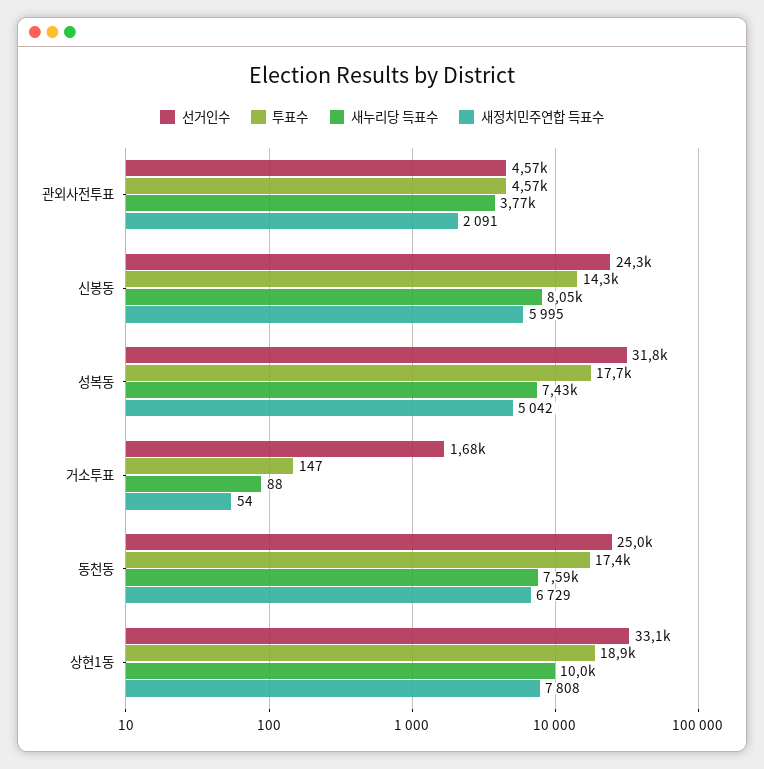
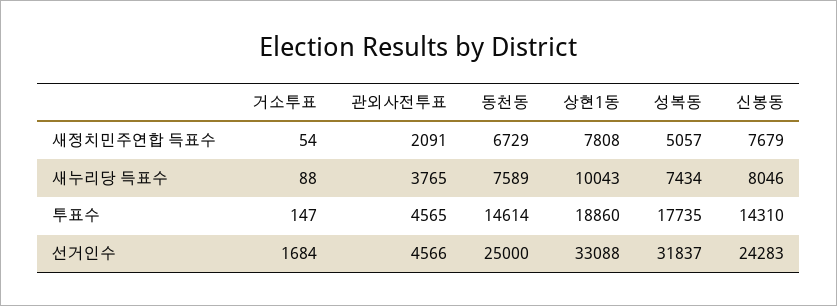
  {
    "선거인수": {
      "관외사전투표": 4566,
      "신봉동": 24283,
      "성복동": 31837,
      "거소투표": 1684,
      "동천동": 25000,
      "상현1동": 33088
    },
    "투표수": {
      "관외사전투표": 4565,
      "신봉동": 14310,
      "성복동": 17735,
      "거소투표": 147,
-     "동천동": 17400,
+     "동천동": 14614,
      "상현1동": 18860
    },
    "새누리당 득표수": {
      "관외사전투표": 3765,
      "신봉동": 8046,
      "성복동": 7434,
      "거소투표": 88,
      "동천동": 7589,
      "상현1동": 10043
    },
    "새정치민주연합 득표수": {
      "관외사전투표": 2091,
-     "신봉동": 5995,
+     "신봉동": 7679,
-     "성복동": 5042,
+     "성복동": 5057,
      "거소투표": 54,
      "동천동": 6729,
      "상현1동": 7808
    }
  }

